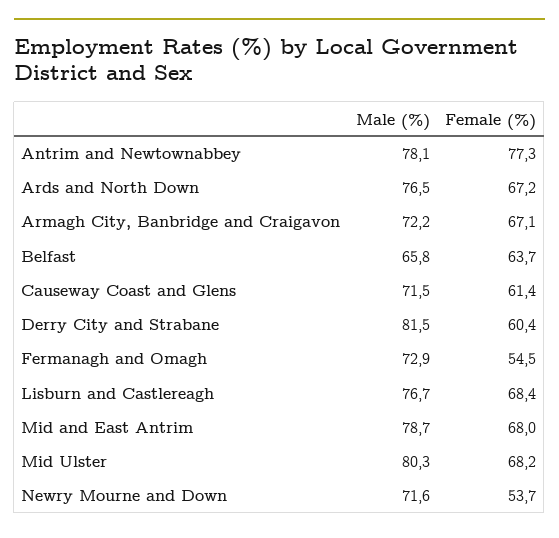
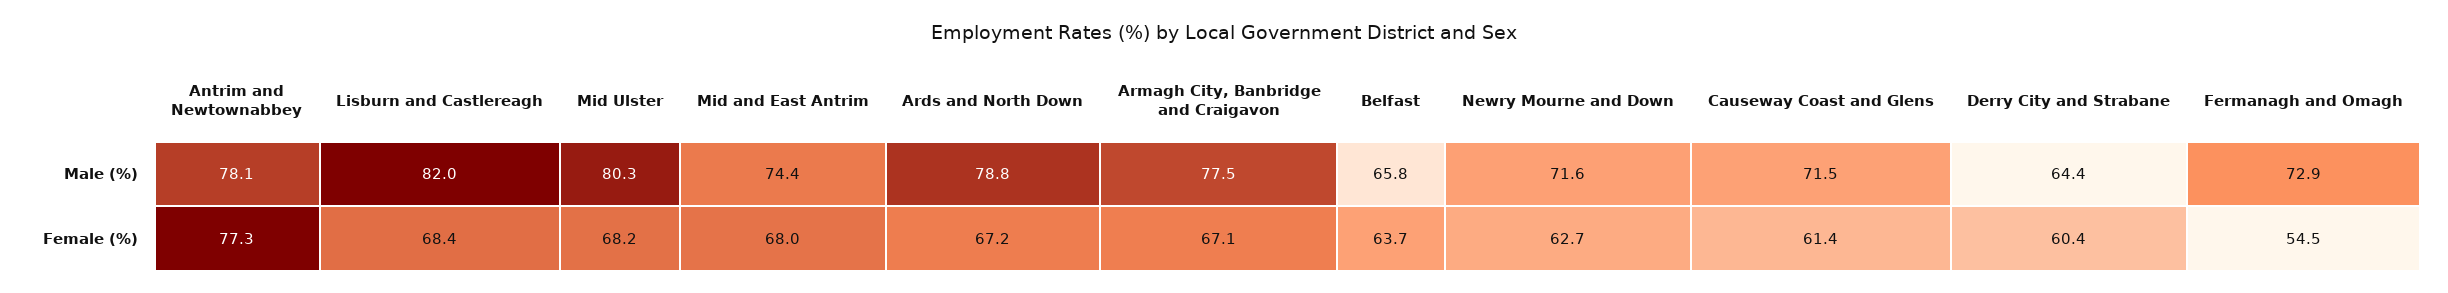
  {
    "Male (%)": {
      "Antrim and Newtownabbey": 78.1,
-     "Ards and North Down": 76.5,
+     "Ards and North Down": 78.8,
-     "Armagh City, Banbridge and Craigavon": 72.2,
+     "Armagh City, Banbridge and Craigavon": 77.5,
      "Belfast": 65.8,
      "Causeway Coast and Glens": 71.5,
-     "Derry City and Strabane": 81.5,
+     "Derry City and Strabane": 64.4,
      "Fermanagh and Omagh": 72.9,
-     "Lisburn and Castlereagh": 76.7,
+     "Lisburn and Castlereagh": 82,
-     "Mid and East Antrim": 78.7,
+     "Mid and East Antrim": 74.4,
      "Mid Ulster": 80.3,
      "Newry Mourne and Down": 71.6
    },
    "Female (%)": {
      "Antrim and Newtownabbey": 77.3,
      "Ards and North Down": 67.2,
      "Armagh City, Banbridge and Craigavon": 67.1,
      "Belfast": 63.7,
      "Causeway Coast and Glens": 61.4,
      "Derry City and Strabane": 60.4,
      "Fermanagh and Omagh": 54.5,
      "Lisburn and Castlereagh": 68.4,
      "Mid and East Antrim": 68,
      "Mid Ulster": 68.2,
-     "Newry Mourne and Down": 53.7
+     "Newry Mourne and Down": 62.7
    }
  }

